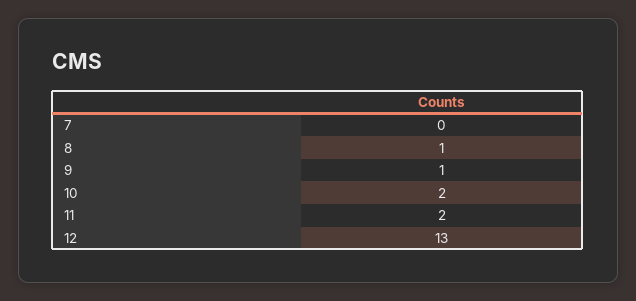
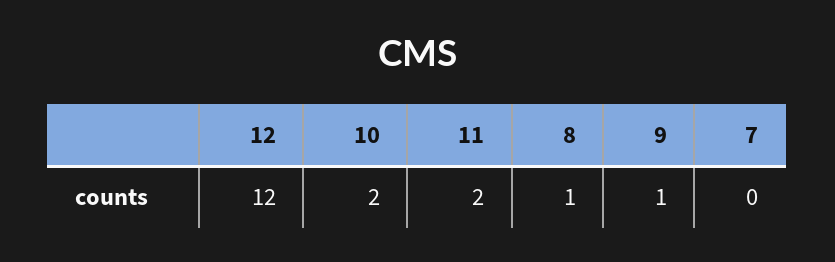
  {
    "7": 0,
    "8": 1,
    "9": 1,
    "10": 2,
    "11": 2,
-   "12": 13
+   "12": 12
  }

